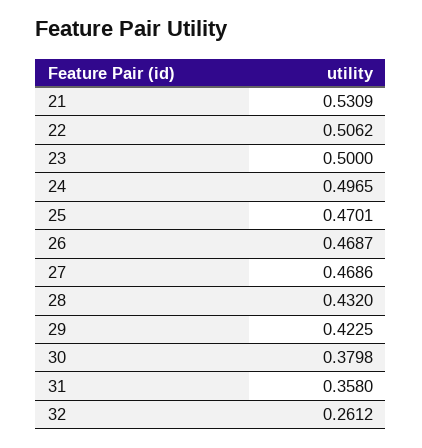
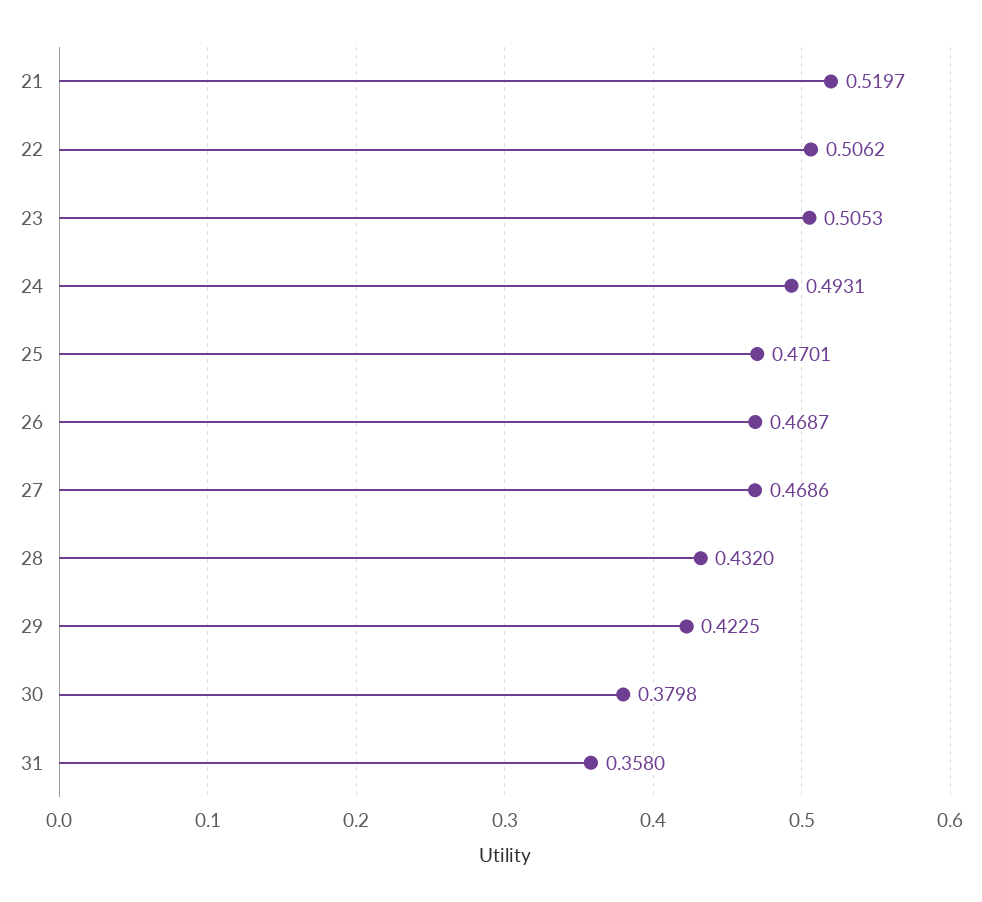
  {
-   "21": 0.5309,
+   "21": 0.5197,
    "22": 0.5062,
-   "23": 0.5,
+   "23": 0.5053,
-   "24": 0.4965,
+   "24": 0.4931,
    "25": 0.4701,
    "26": 0.4687,
    "27": 0.4686,
    "28": 0.432,
    "29": 0.4225,
    "30": 0.3798,
-   "31": 0.358,
+   "31": 0.358
-   "32": 0.2612
  }

